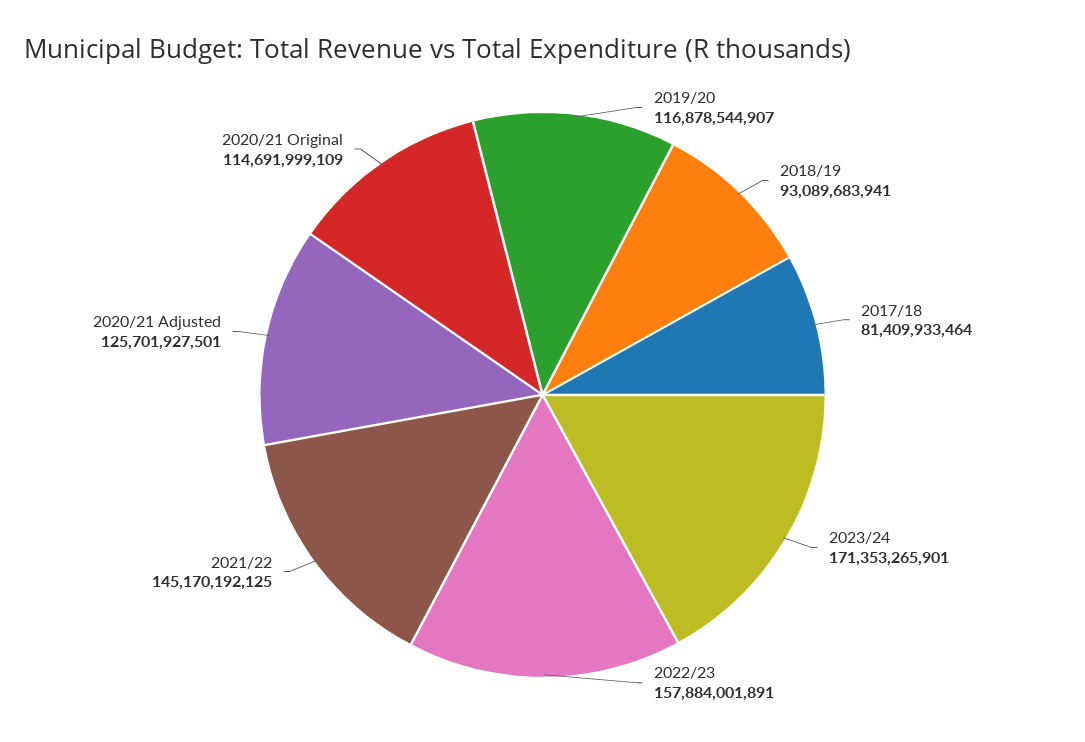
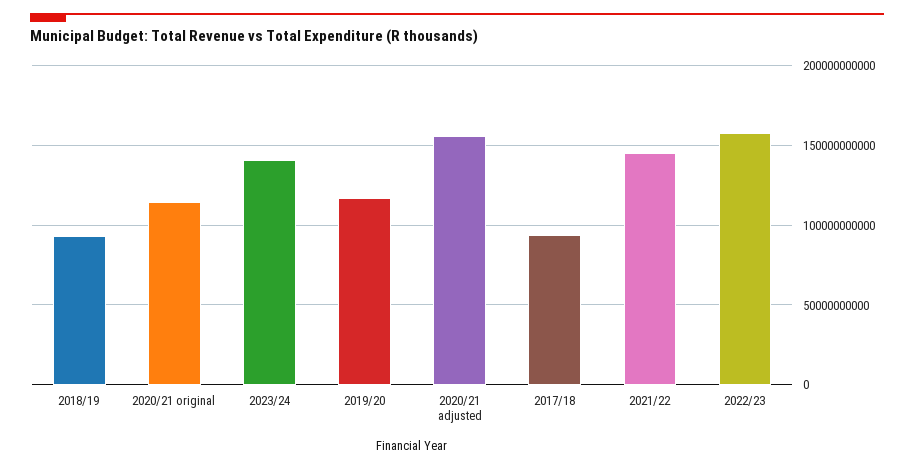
  {
    "2019/20": 116878544907,
    "2018/19": 93089683941,
-   "2017/18": 81409933464,
+   "2017/18": 95000000000,
-   "2023/24": 171353265901,
+   "2023/24": 140000000000,
    "2022/23": 157884001891,
    "2021/22": 145170192125,
-   "2020/21 Adjusted": 125701927501,
+   "2020/21 Adjusted": 155000000000,
    "2020/21 Original": 114691999109
  }

